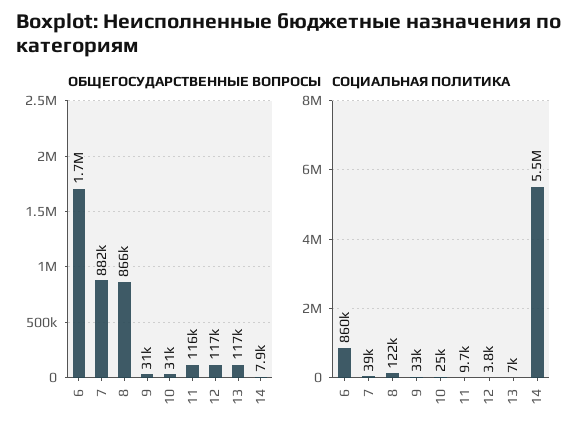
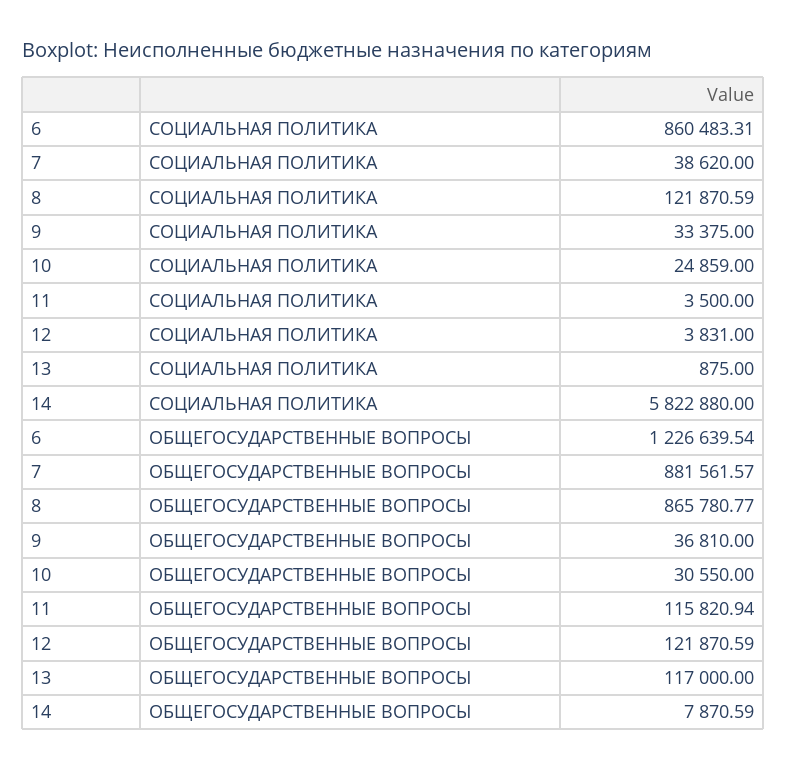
  {
    "ОБЩЕГОСУДАРСТВЕННЫЕ ВОПРОСЫ": {
-     "6": 1700000,
+     "6": 1226639.54,
      "7": 881561.57,
      "8": 865780.77,
-     "9": 31000,
+     "9": 36810,
      "10": 30550,
      "11": 115820.94,
-     "12": 117000,
+     "12": 121870.59,
      "13": 117000,
      "14": 7870.59
    },
    "СОЦИАЛЬНАЯ ПОЛИТИКА": {
      "6": 860483.31,
      "7": 38620,
      "8": 121870.59,
      "9": 33375,
      "10": 24859,
-     "11": 9700,
+     "11": 3500,
      "12": 3831,
-     "13": 7000,
+     "13": 875,
-     "14": 5500000
+     "14": 5822880
    }
  }

